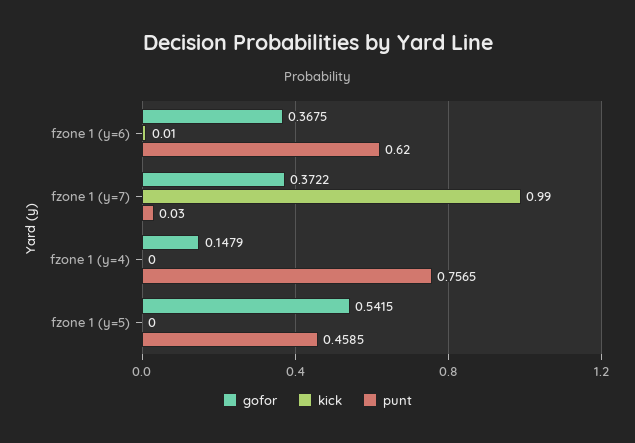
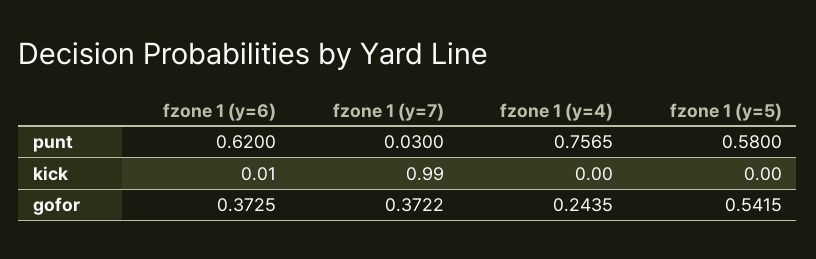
  {
    "gofor": {
-     "fzone 1 (y=6)": 0.3675,
+     "fzone 1 (y=6)": 0.3725,
      "fzone 1 (y=7)": 0.3722,
-     "fzone 1 (y=4)": 0.1479,
+     "fzone 1 (y=4)": 0.2435,
      "fzone 1 (y=5)": 0.5415
    },
    "kick": {
      "fzone 1 (y=6)": 0.01,
      "fzone 1 (y=7)": 0.99,
      "fzone 1 (y=4)": 0,
      "fzone 1 (y=5)": 0
    },
    "punt": {
      "fzone 1 (y=6)": 0.62,
      "fzone 1 (y=7)": 0.03,
      "fzone 1 (y=4)": 0.7565,
-     "fzone 1 (y=5)": 0.4585
+     "fzone 1 (y=5)": 0.58
    }
  }

